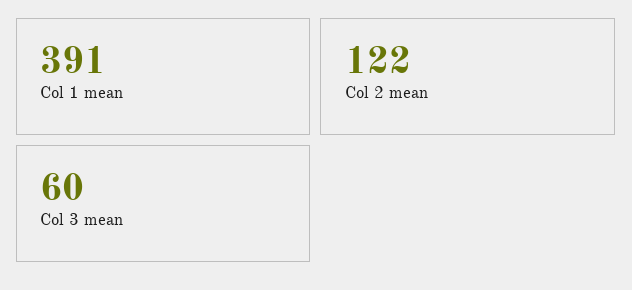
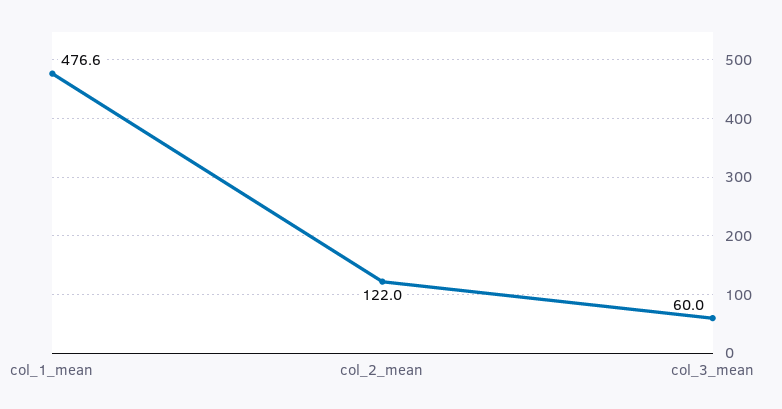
  {
-   "Col 1 mean": 391,
+   "Col 1 mean": 476.6,
    "Col 2 mean": 122,
    "Col 3 mean": 60
  }

